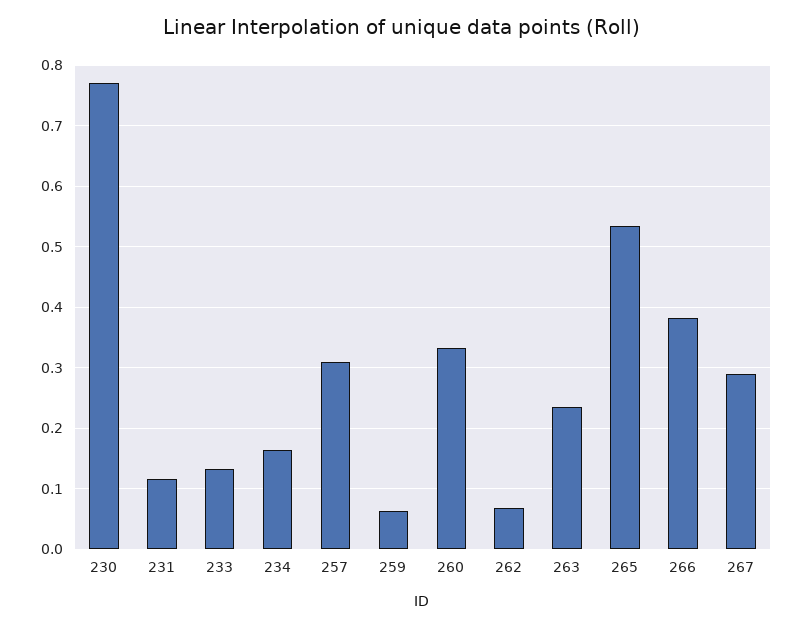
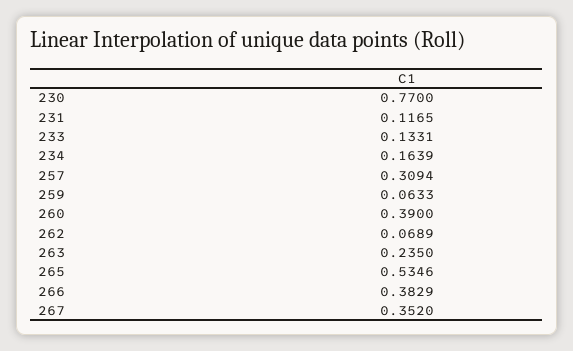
  {
    "230": 0.77,
    "231": 0.1165,
    "233": 0.1331,
    "234": 0.1639,
    "257": 0.3094,
    "259": 0.0633,
-   "260": 0.33,
+   "260": 0.39,
    "262": 0.0689,
    "263": 0.235,
    "265": 0.5346,
    "266": 0.3829,
-   "267": 0.29
+   "267": 0.352
  }

